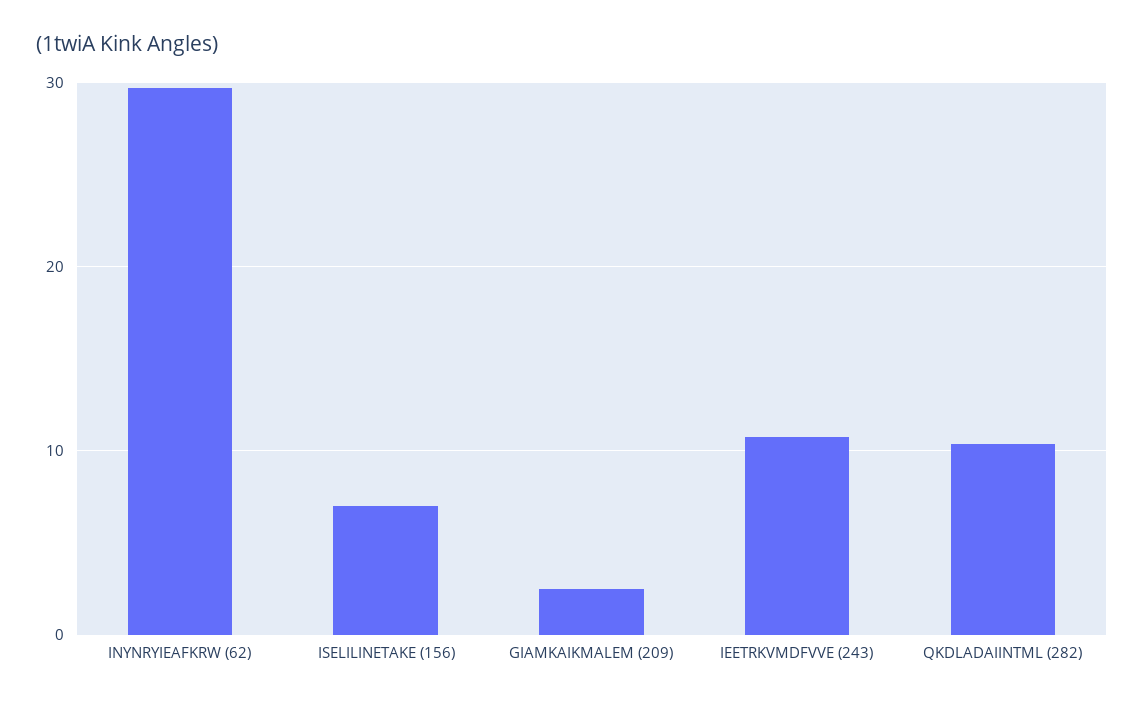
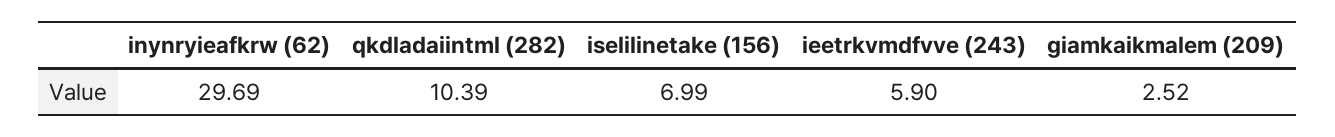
  {
    "INYNRYIEAFKRW (62)": 29.69,
    "ISELILINETAKE (156)": 6.99,
    "GIAMKAIKMALEM (209)": 2.52,
-   "IEETRKVMDFVVE (243)": 11,
+   "IEETRKVMDFVVE (243)": 5.9,
    "QKDLADAIINTML (282)": 10.39
  }

